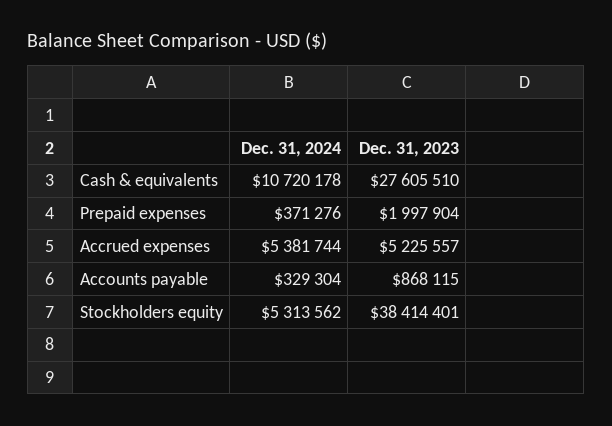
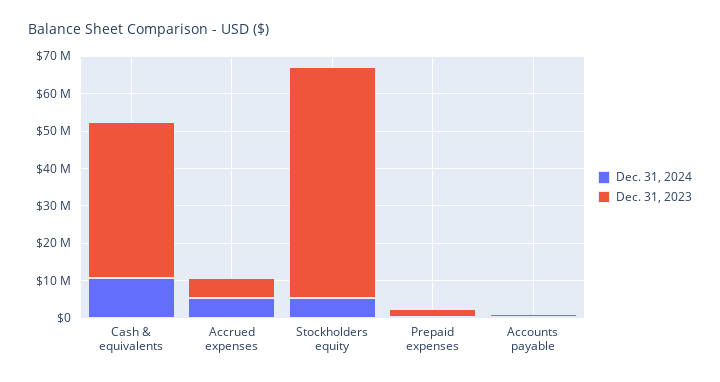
  {
    "Dec. 31, 2024": {
      "Cash & equivalents": 10720178,
      "Prepaid expenses": 371276,
      "Accrued expenses": 5381744,
      "Accounts payable": 329304,
      "Stockholders equity": 5313562
    },
    "Dec. 31, 2023": {
-     "Cash & equivalents": 27605510,
+     "Cash & equivalents": 42500000,
      "Prepaid expenses": 1997904,
      "Accrued expenses": 5225557,
      "Accounts payable": 868115,
-     "Stockholders equity": 38414401
+     "Stockholders equity": 62500000
    }
  }

